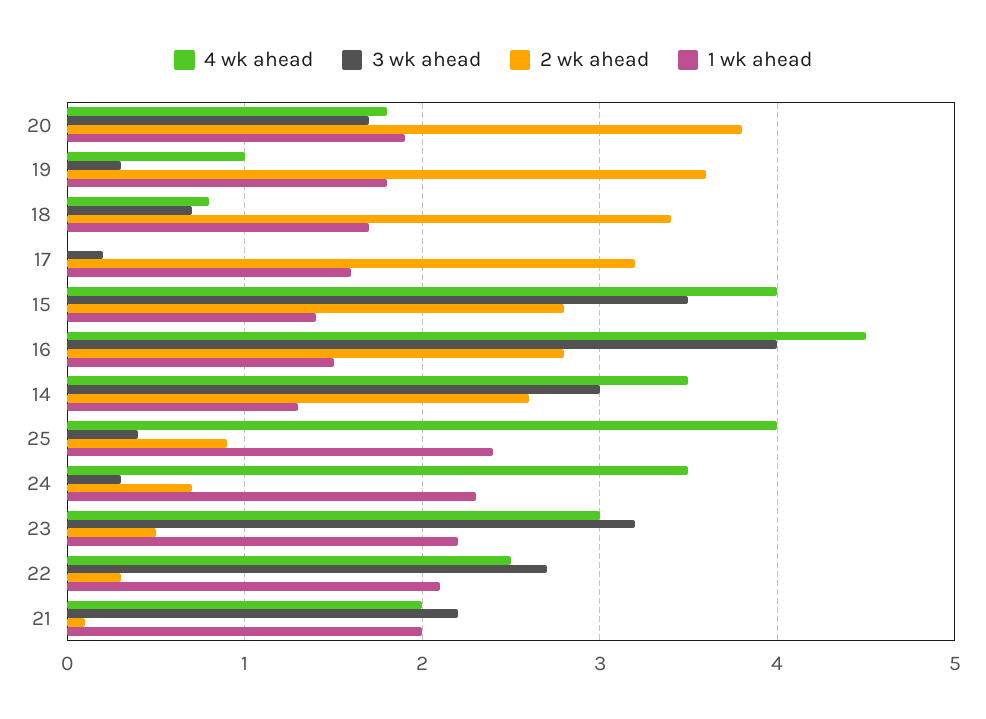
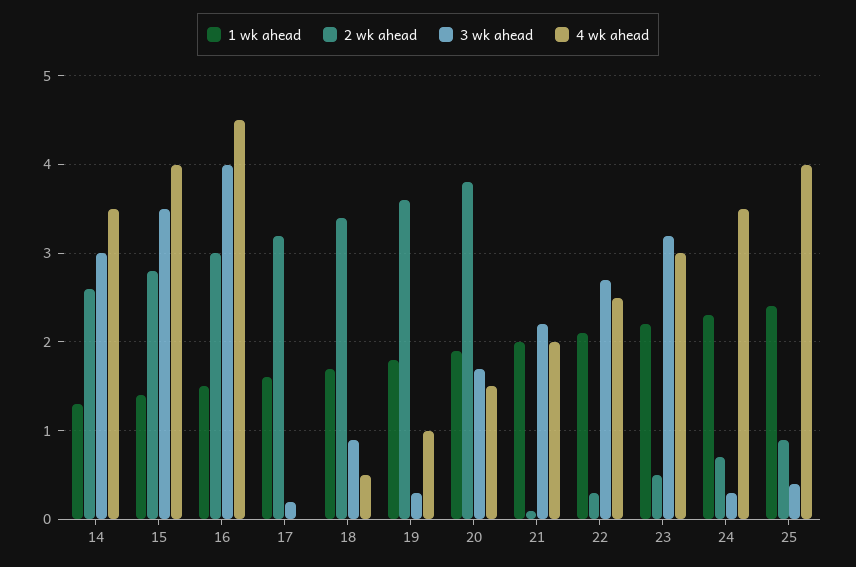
  {
    "4 wk ahead": {
-     "20": 1.8,
+     "20": 1.5,
      "19": 1,
-     "18": 0.8,
+     "18": 0.5,
      "17": 0,
      "15": 4,
      "16": 4.5,
      "14": 3.5,
      "25": 4,
      "24": 3.5,
      "23": 3,
      "22": 2.5,
      "21": 2
    },
    "3 wk ahead": {
      "20": 1.7,
      "19": 0.3,
-     "18": 0.7,
+     "18": 0.9,
      "17": 0.2,
      "15": 3.5,
      "16": 4,
      "14": 3,
      "25": 0.4,
      "24": 0.3,
      "23": 3.2,
      "22": 2.7,
      "21": 2.2
    },
    "2 wk ahead": {
      "20": 3.8,
      "19": 3.6,
      "18": 3.4,
      "17": 3.2,
      "15": 2.8,
-     "16": 2.8,
+     "16": 3,
      "14": 2.6,
      "25": 0.9,
      "24": 0.7,
      "23": 0.5,
      "22": 0.3,
      "21": 0.1
    },
    "1 wk ahead": {
      "20": 1.9,
      "19": 1.8,
      "18": 1.7,
      "17": 1.6,
      "15": 1.4,
      "16": 1.5,
      "14": 1.3,
      "25": 2.4,
      "24": 2.3,
      "23": 2.2,
      "22": 2.1,
      "21": 2
    }
  }

